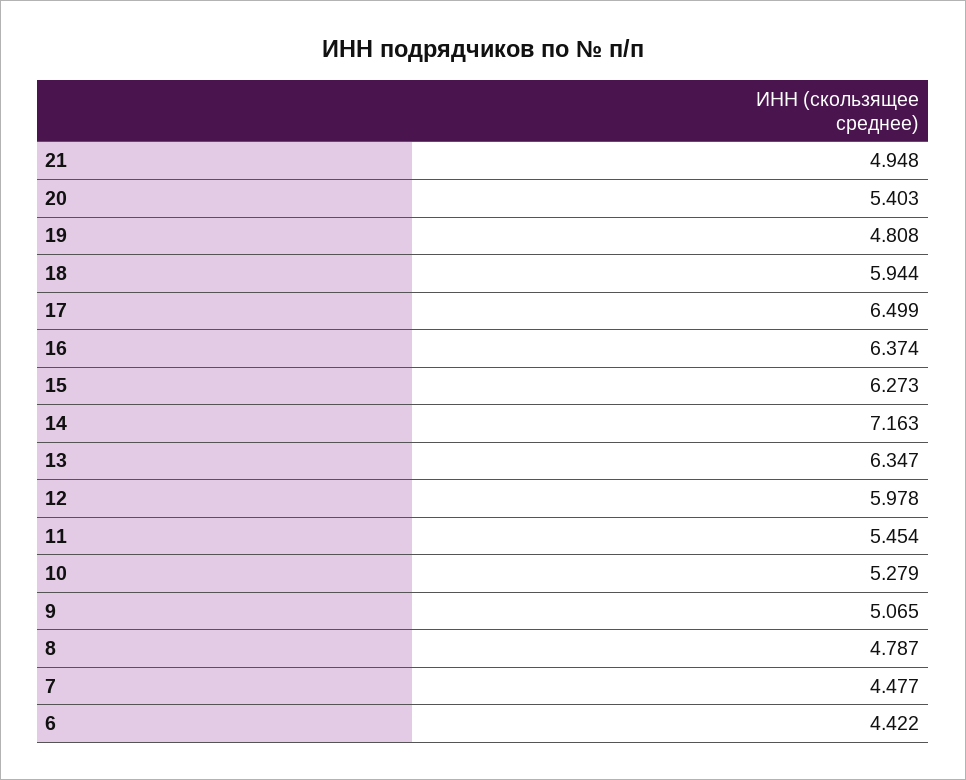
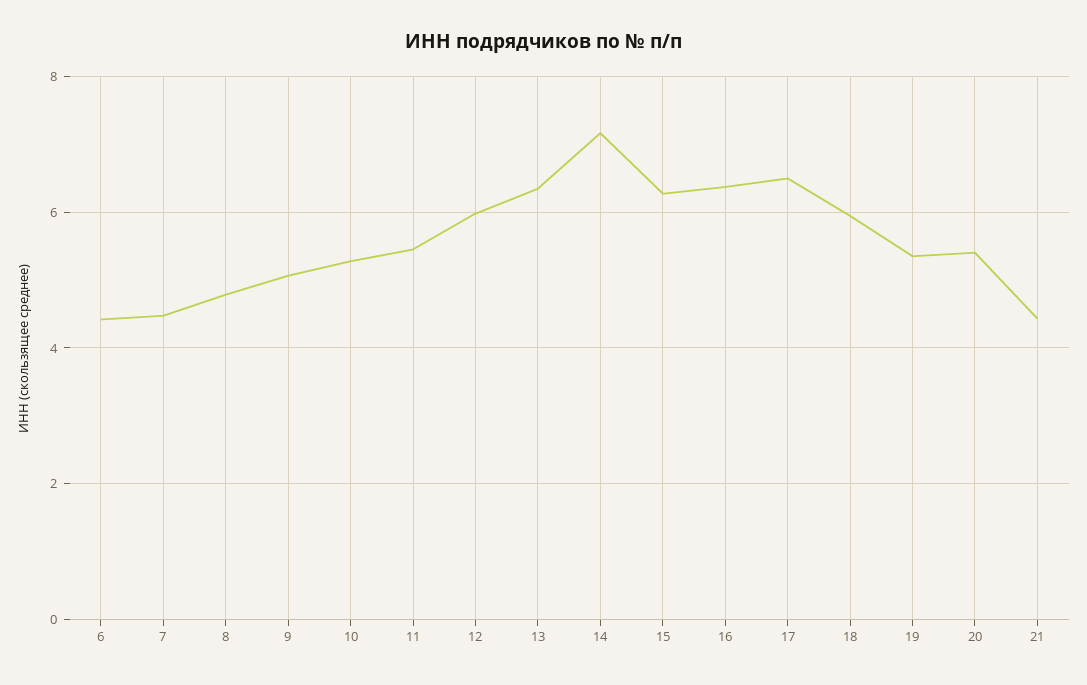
  {
-   "21": 4.948,
+   "21": 4.4,
    "20": 5.403,
-   "19": 4.808,
+   "19": 5.4,
    "18": 5.944,
    "17": 6.499,
    "16": 6.374,
    "15": 6.273,
    "14": 7.163,
    "13": 6.347,
    "12": 5.978,
    "11": 5.454,
    "10": 5.279,
    "9": 5.065,
    "8": 4.787,
    "7": 4.477,
    "6": 4.422
  }

